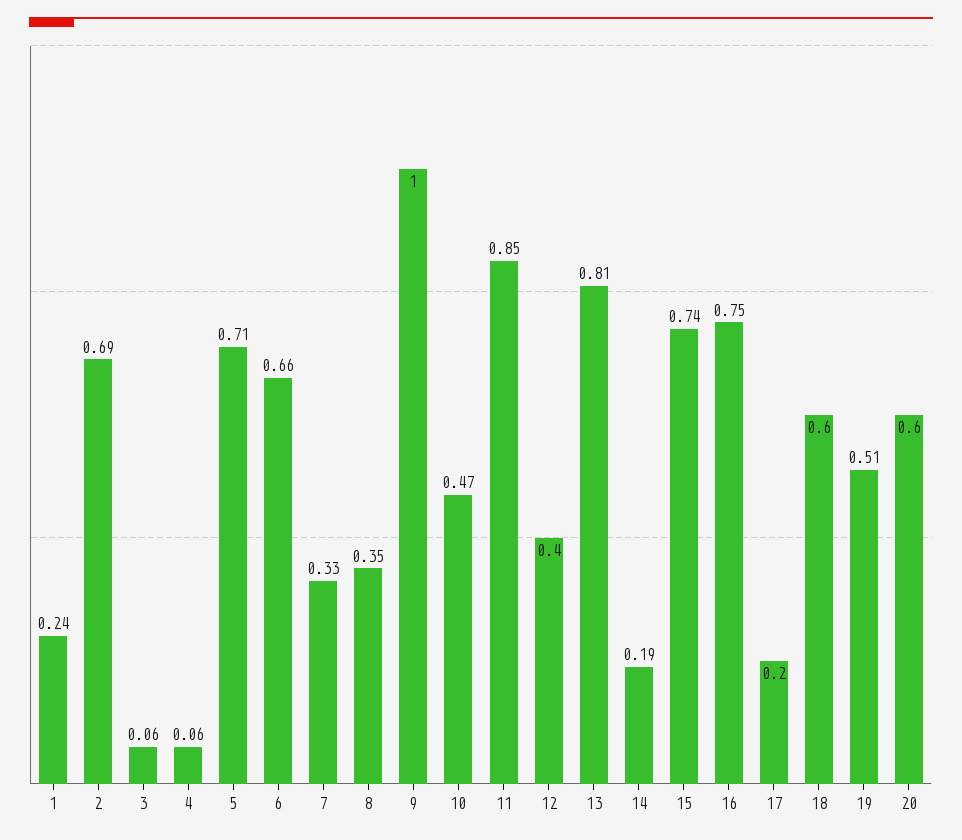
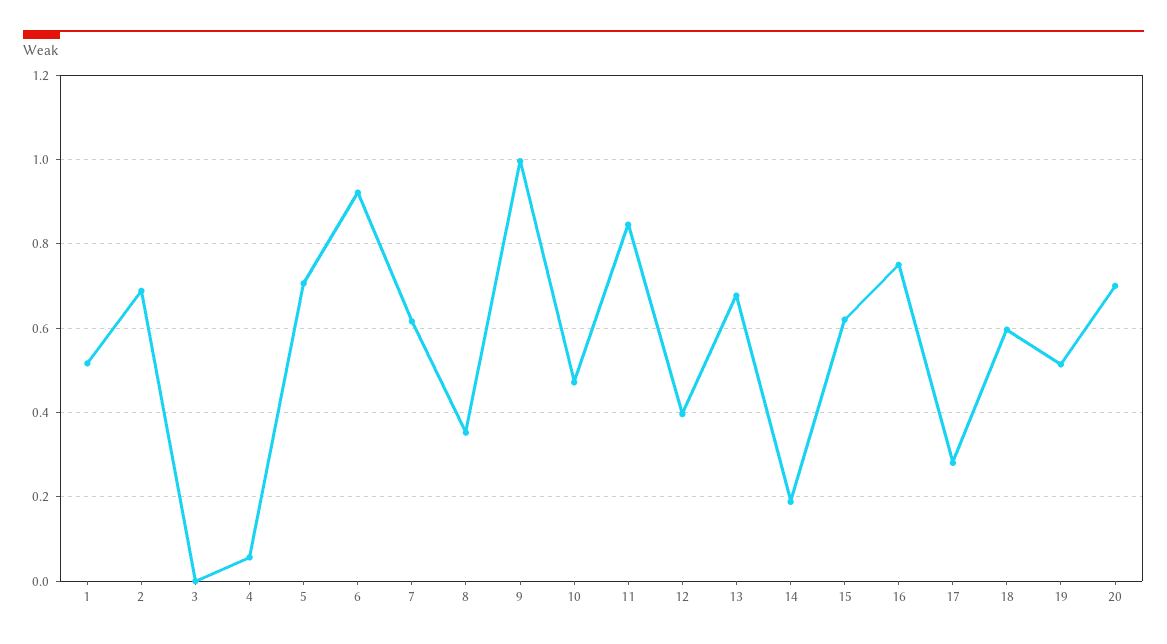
  {
-   "1": 0.24,
+   "1": 0.52,
    "2": 0.69,
-   "3": 0.06,
+   "3": 0,
    "4": 0.06,
    "5": 0.71,
-   "6": 0.66,
+   "6": 0.92,
-   "7": 0.33,
+   "7": 0.62,
    "8": 0.35,
    "9": 1,
    "10": 0.47,
    "11": 0.85,
    "12": 0.4,
-   "13": 0.81,
+   "13": 0.68,
    "14": 0.19,
-   "15": 0.74,
+   "15": 0.62,
    "16": 0.75,
-   "17": 0.2,
+   "17": 0.28,
    "18": 0.6,
    "19": 0.51,
-   "20": 0.6
+   "20": 0.7
  }

